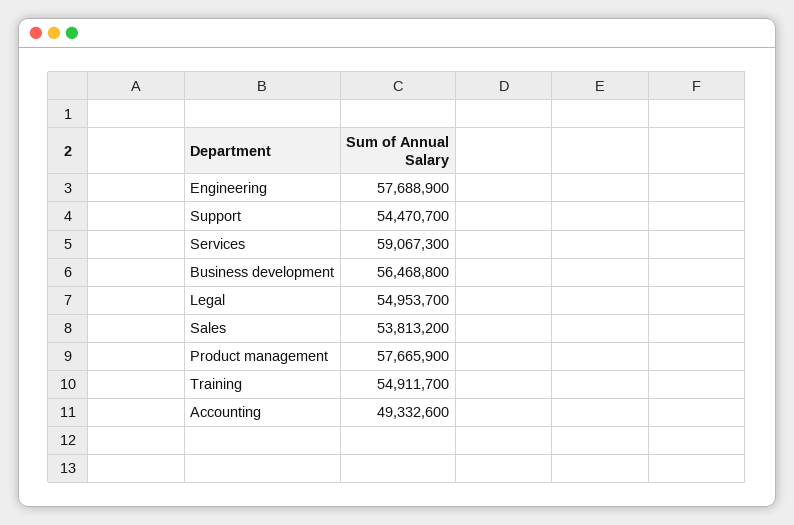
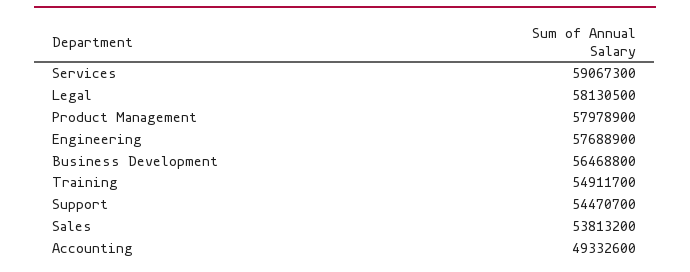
  {
    "Engineering": 57688900,
    "Support": 54470700,
    "Services": 59067300,
    "Business development": 56468800,
-   "Legal": 54953700,
+   "Legal": 58130500,
    "Sales": 53813200,
-   "Product management": 57665900,
+   "Product management": 57978900,
    "Training": 54911700,
    "Accounting": 49332600
  }

